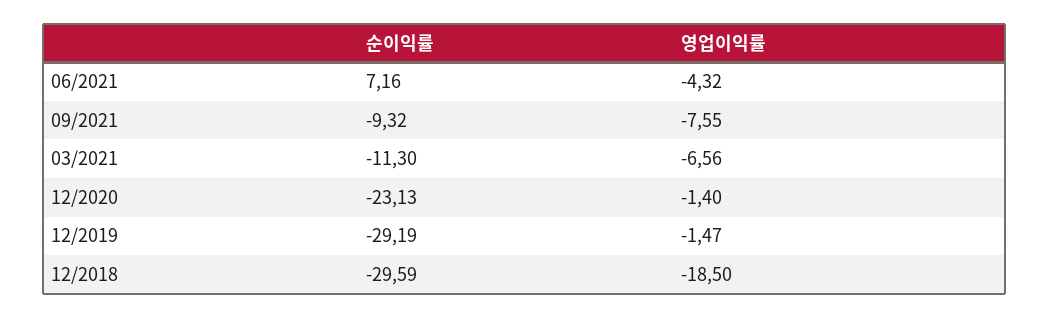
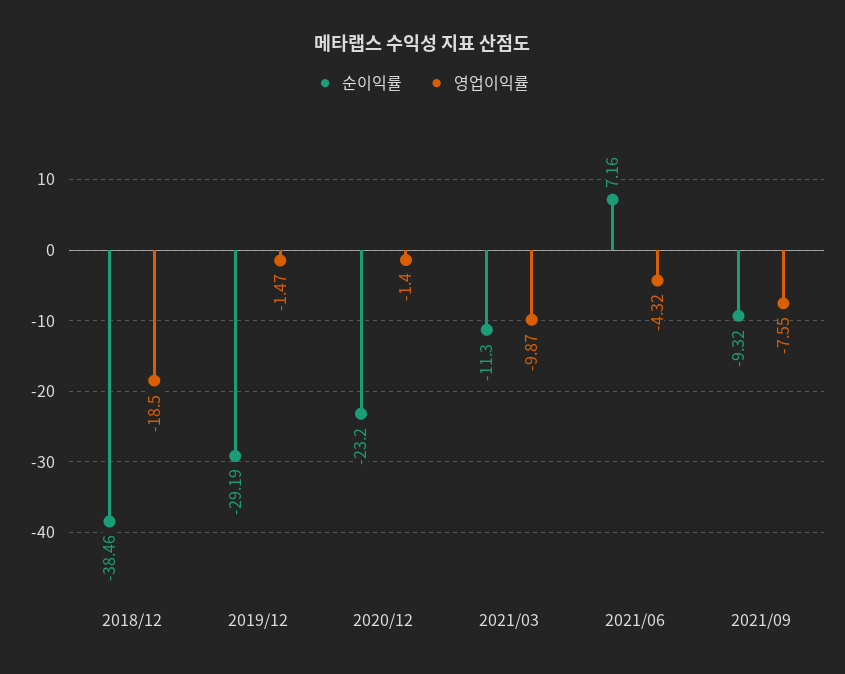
  {
    "순이익률": {
      "06/2021": 7.16,
      "09/2021": -9.32,
      "03/2021": -11.3,
-     "12/2020": -23.13,
+     "12/2020": -23.2,
      "12/2019": -29.19,
-     "12/2018": -29.59
+     "12/2018": -38.46
    },
    "영업이익률": {
      "06/2021": -4.32,
      "09/2021": -7.55,
-     "03/2021": -6.56,
+     "03/2021": -9.87,
      "12/2020": -1.4,
      "12/2019": -1.47,
      "12/2018": -18.5
    }
  }

